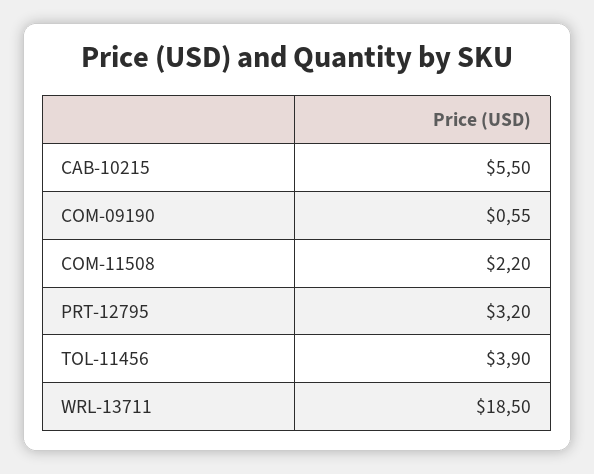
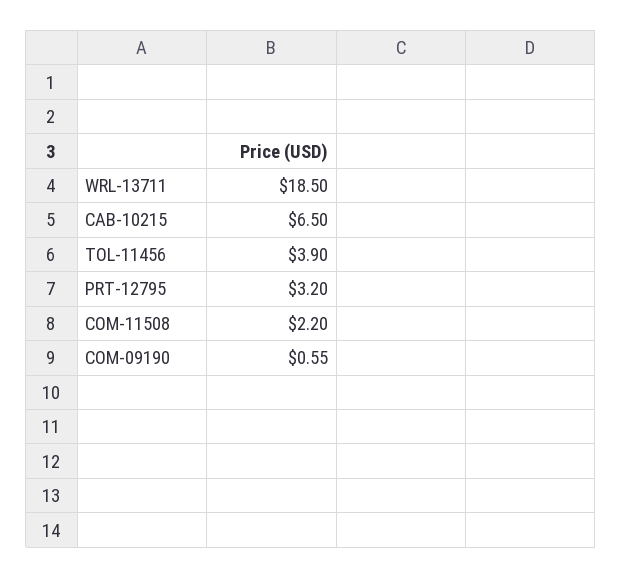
  {
-   "CAB-10215": 5.5,
+   "CAB-10215": 6.5,
    "COM-09190": 0.55,
    "COM-11508": 2.2,
    "PRT-12795": 3.2,
    "TOL-11456": 3.9,
    "WRL-13711": 18.5
  }

